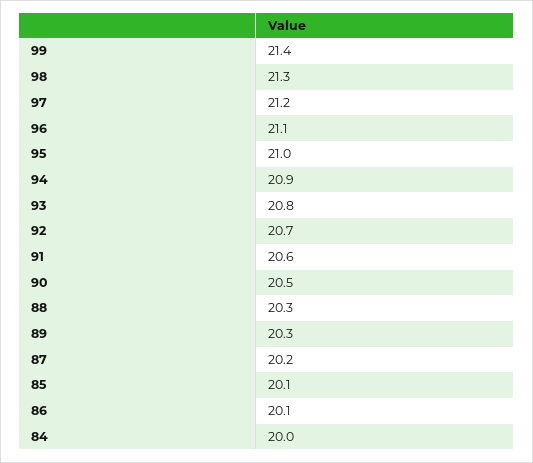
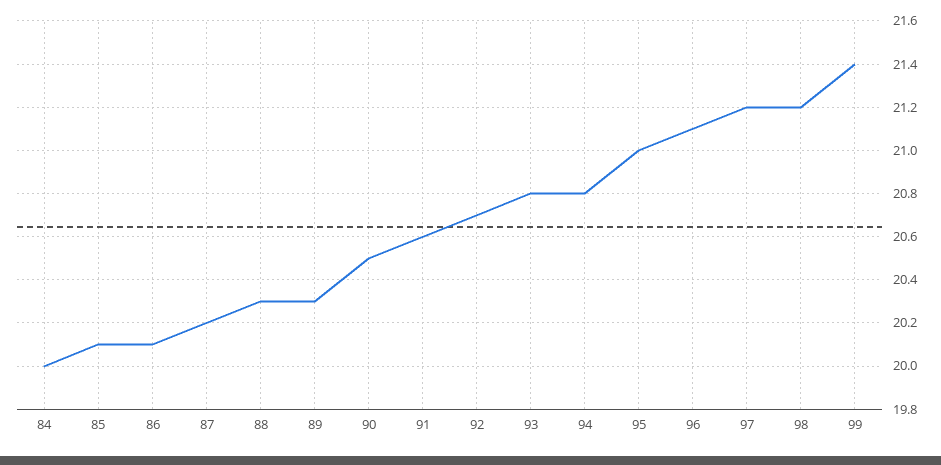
  {
    "99": 21.4,
-   "98": 21.3,
+   "98": 21.2,
    "97": 21.2,
    "96": 21.1,
    "95": 21,
-   "94": 20.9,
+   "94": 20.8,
    "93": 20.8,
    "92": 20.7,
    "91": 20.6,
    "90": 20.5,
    "88": 20.3,
    "89": 20.3,
    "87": 20.2,
    "85": 20.1,
    "86": 20.1,
    "84": 20
  }

